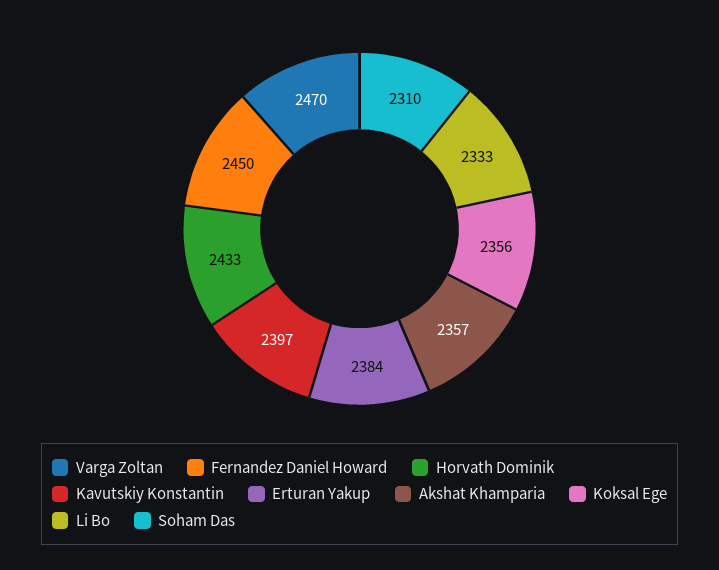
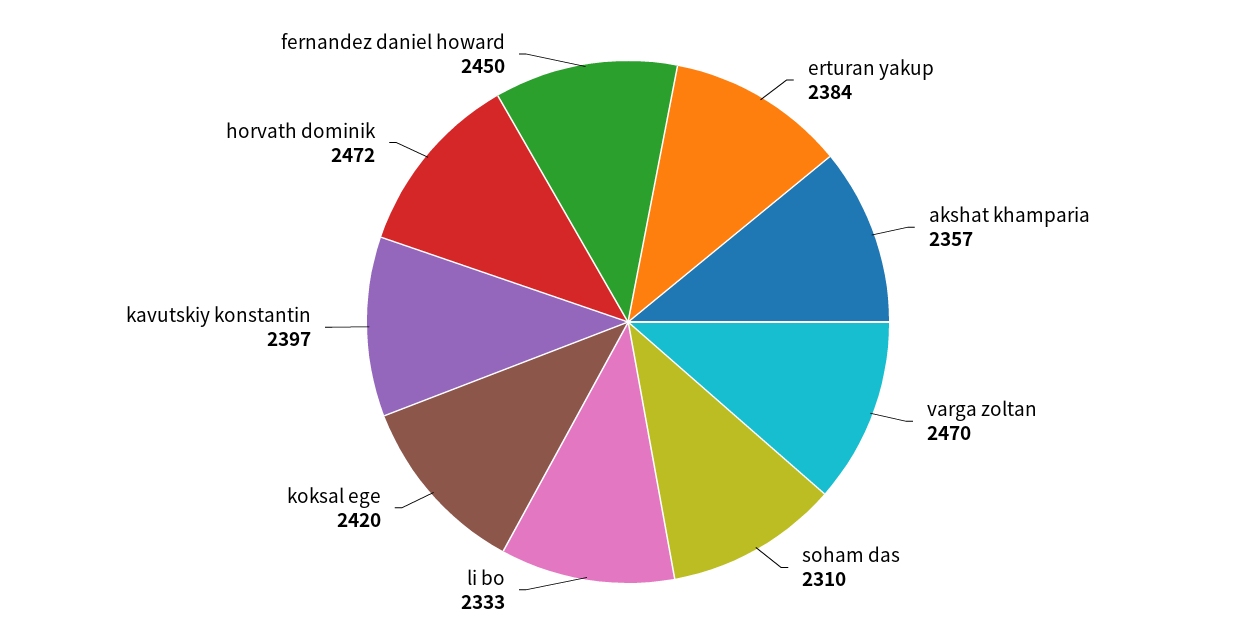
  {
    "Varga Zoltan": 2470,
    "Fernandez Daniel Howard": 2450,
-   "Horvath Dominik": 2433,
+   "Horvath Dominik": 2472,
    "Kavutskiy Konstantin": 2397,
    "Erturan Yakup": 2384,
    "Akshat Khamparia": 2357,
-   "Koksal Ege": 2356,
+   "Koksal Ege": 2420,
    "Li Bo": 2333,
    "Soham Das": 2310
  }

